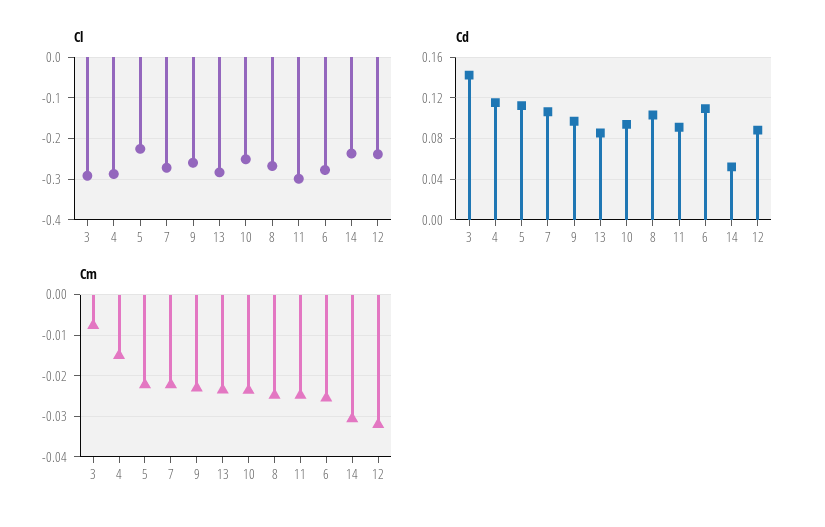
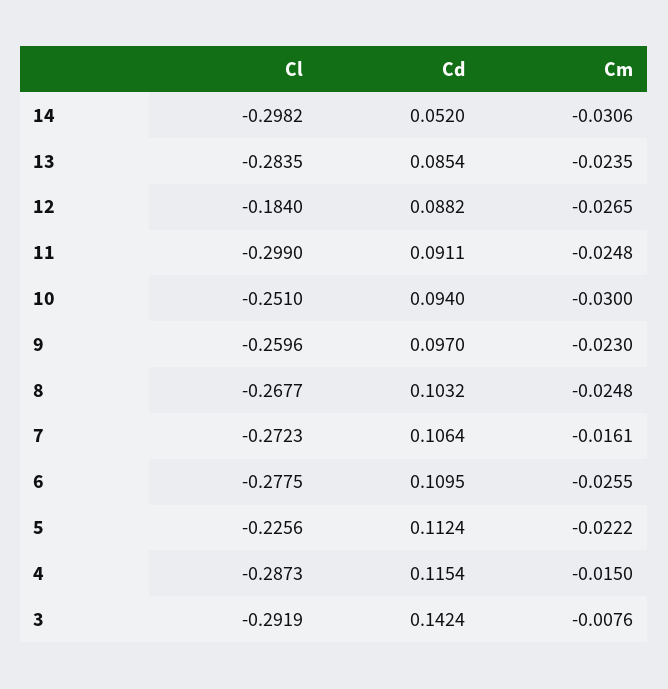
  {
    "Cl": {
      "3": -0.2919,
      "4": -0.2873,
      "5": -0.2256,
      "7": -0.2723,
      "9": -0.2596,
      "13": -0.2835,
      "10": -0.251,
      "8": -0.2677,
      "11": -0.299,
      "6": -0.2775,
-     "14": -0.24,
+     "14": -0.2982,
-     "12": -0.24
+     "12": -0.184
    },
    "Cd": {
      "3": 0.1424,
      "4": 0.1154,
      "5": 0.1124,
      "7": 0.1064,
      "9": 0.097,
      "13": 0.0854,
      "10": 0.094,
      "8": 0.1032,
      "11": 0.0911,
      "6": 0.1095,
      "14": 0.052,
      "12": 0.0882
    },
    "Cm": {
      "3": -0.0076,
      "4": -0.015,
      "5": -0.0222,
-     "7": -0.022,
+     "7": -0.0161,
      "9": -0.023,
      "13": -0.0235,
-     "10": -0.024,
+     "10": -0.03,
      "8": -0.0248,
      "11": -0.0248,
      "6": -0.0255,
      "14": -0.0306,
-     "12": -0.032
+     "12": -0.0265
    }
  }

